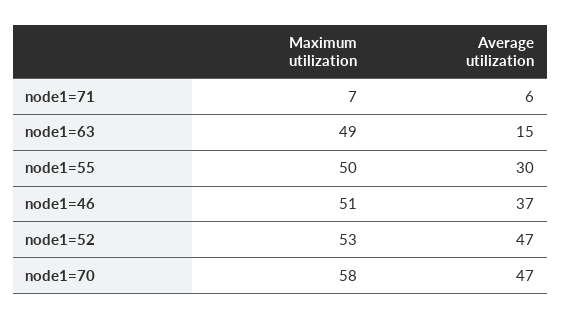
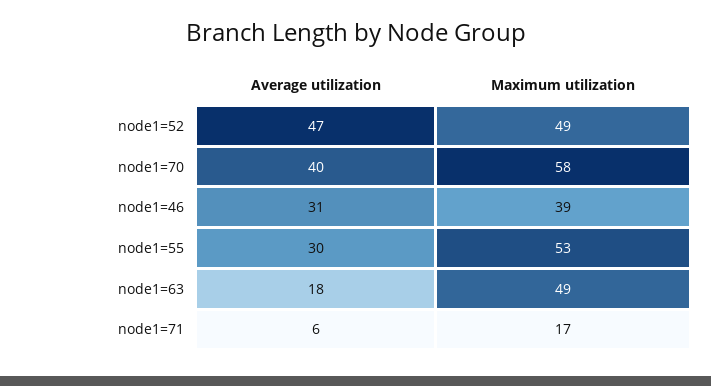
  {
    "Maximum utilization": {
-     "node1=71": 7,
+     "node1=71": 17,
      "node1=63": 49,
-     "node1=55": 50,
+     "node1=55": 53,
-     "node1=46": 51,
+     "node1=46": 39,
-     "node1=52": 53,
+     "node1=52": 49,
      "node1=70": 58
    },
    "Average utilization": {
      "node1=71": 6,
-     "node1=63": 15,
+     "node1=63": 18,
      "node1=55": 30,
-     "node1=46": 37,
+     "node1=46": 31,
      "node1=52": 47,
-     "node1=70": 47
+     "node1=70": 40
    }
  }

